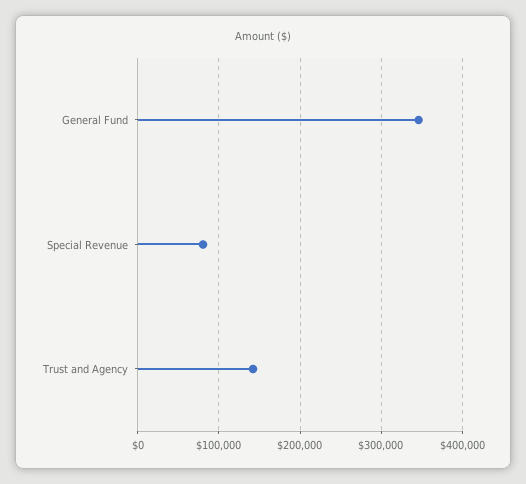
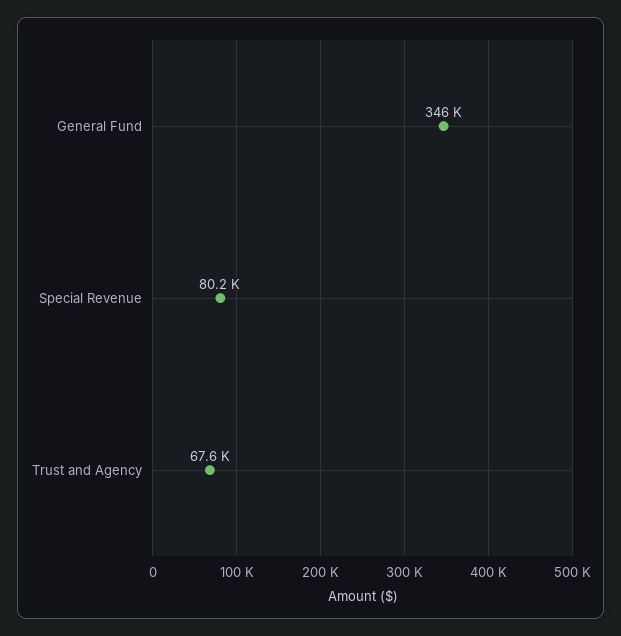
  {
    "General Fund": 346000,
    "Special Revenue": 80200,
-   "Trust and Agency": 140000
+   "Trust and Agency": 67600
  }

